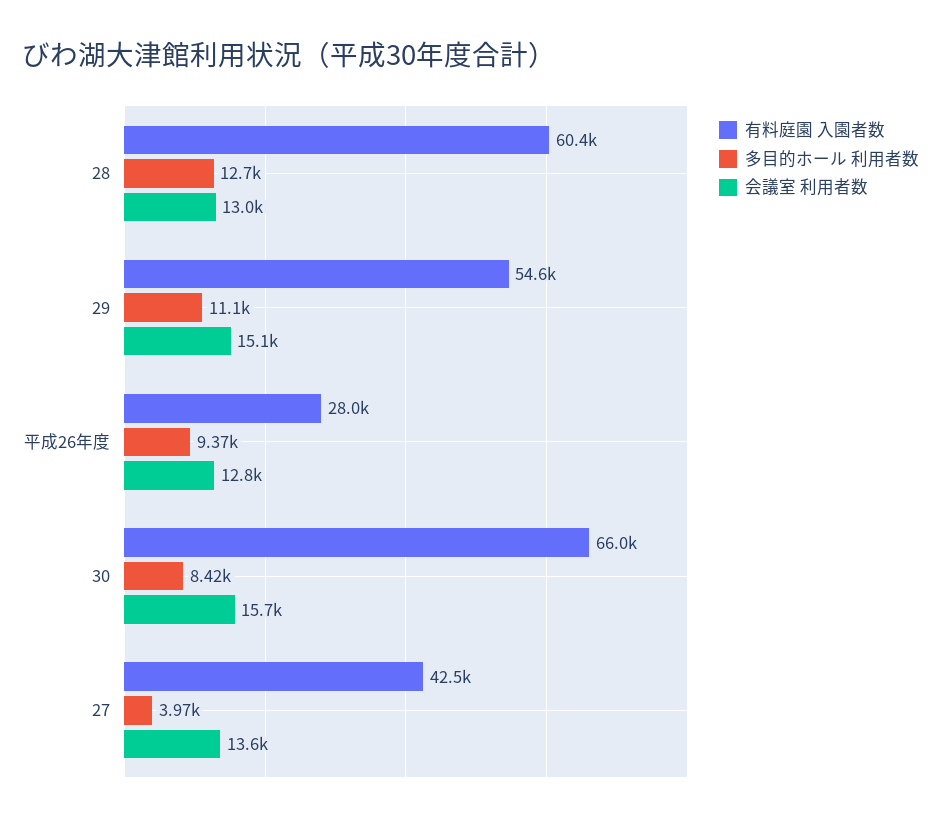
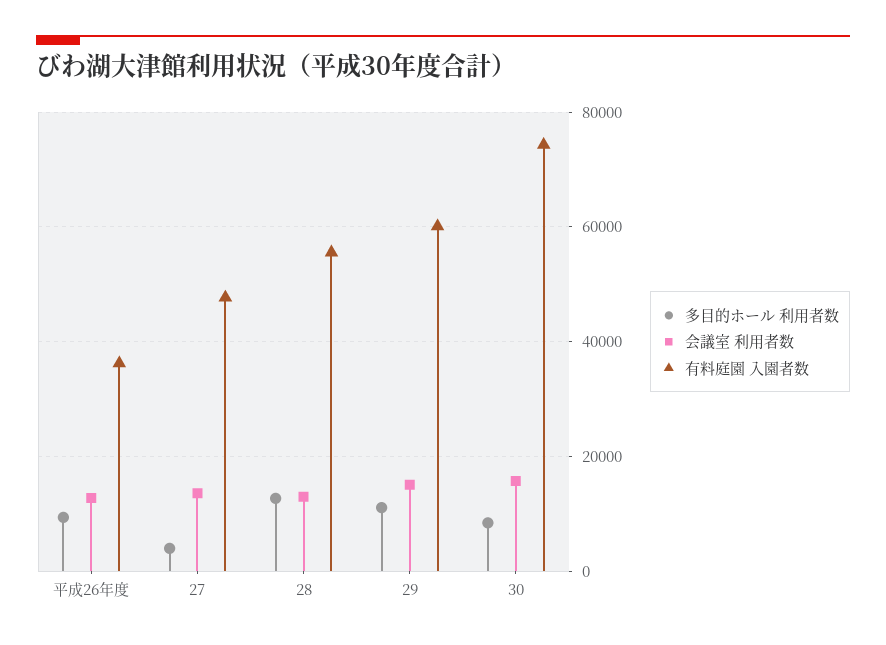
  {
    "有料庭園 入園者数": {
-     "28": 60400,
+     "28": 56000,
-     "29": 54600,
+     "29": 60000,
-     "平成26年度": 28000,
+     "平成26年度": 36000,
-     "30": 66000,
+     "30": 74000,
-     "27": 42500
+     "27": 48000
    },
    "多目的ホール 利用者数": {
      "28": 12700,
      "29": 11100,
      "平成26年度": 9370,
      "30": 8420,
      "27": 3970
    },
    "会議室 利用者数": {
      "28": 13000,
      "29": 15100,
      "平成26年度": 12800,
      "30": 15700,
      "27": 13600
    }
  }

